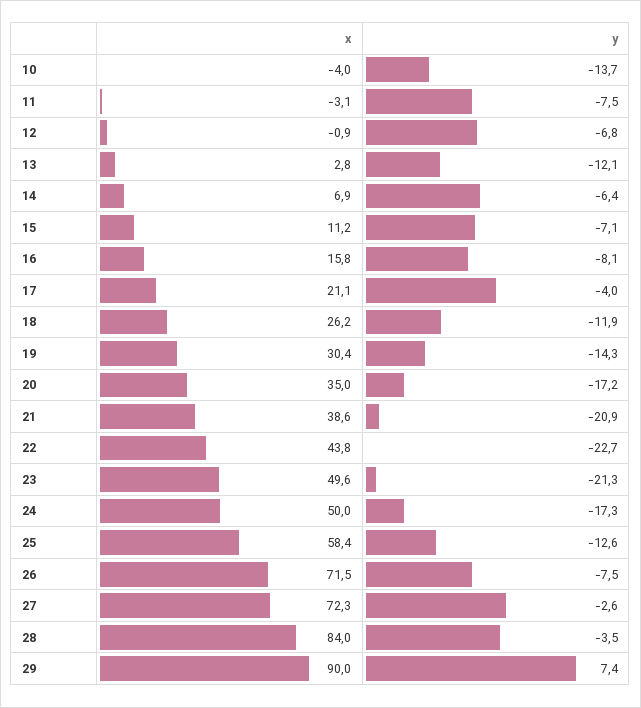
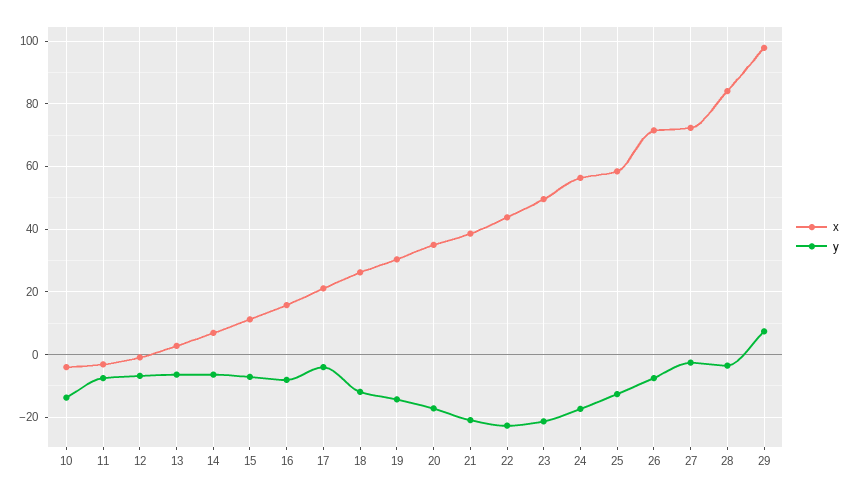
  {
    "x": {
      "10": -4,
      "11": -3.1,
      "12": -0.9,
      "13": 2.8,
      "14": 6.9,
      "15": 11.2,
      "16": 15.8,
      "17": 21.1,
      "18": 26.2,
      "19": 30.4,
      "20": 35,
      "21": 38.6,
      "22": 43.8,
      "23": 49.6,
-     "24": 50,
+     "24": 56,
      "25": 58.4,
      "26": 71.5,
      "27": 72.3,
      "28": 84,
-     "29": 90
+     "29": 98
    },
    "y": {
      "10": -13.7,
      "11": -7.5,
      "12": -6.8,
-     "13": -12.1,
+     "13": -6,
      "14": -6.4,
      "15": -7.1,
      "16": -8.1,
      "17": -4,
      "18": -11.9,
      "19": -14.3,
      "20": -17.2,
      "21": -20.9,
      "22": -22.7,
      "23": -21.3,
      "24": -17.3,
      "25": -12.6,
      "26": -7.5,
      "27": -2.6,
      "28": -3.5,
      "29": 7.4
    }
  }

